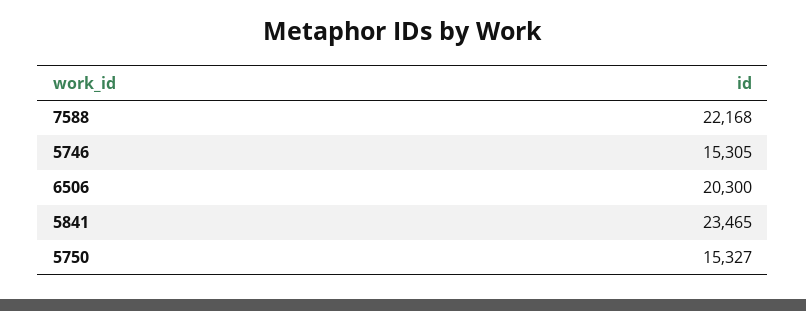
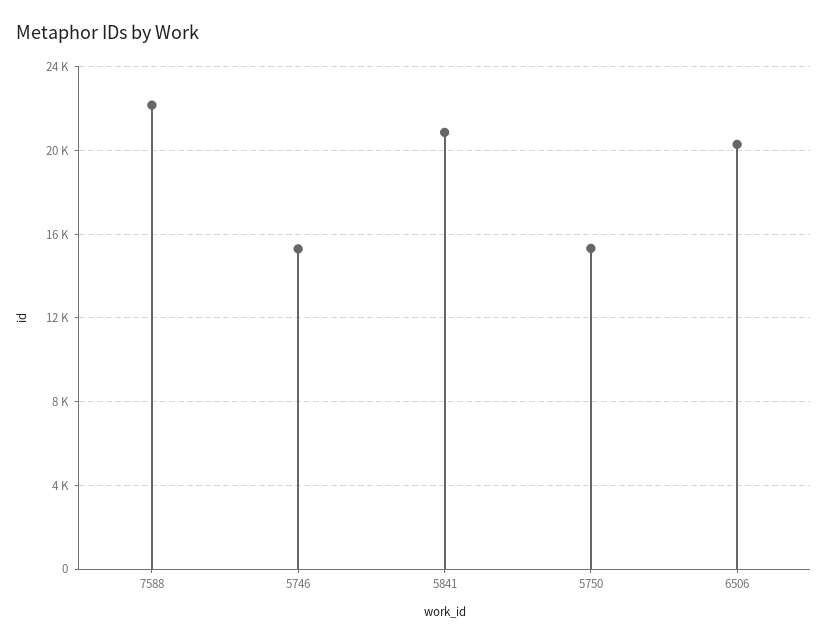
  {
    "7588": 22168,
    "5746": 15305,
    "6506": 20300,
-   "5841": 23465,
+   "5841": 21000,
    "5750": 15327
  }

